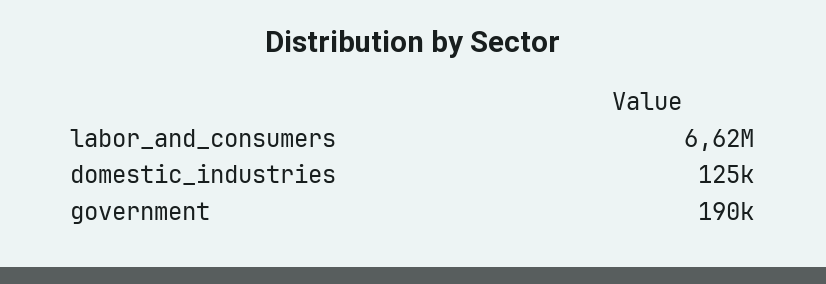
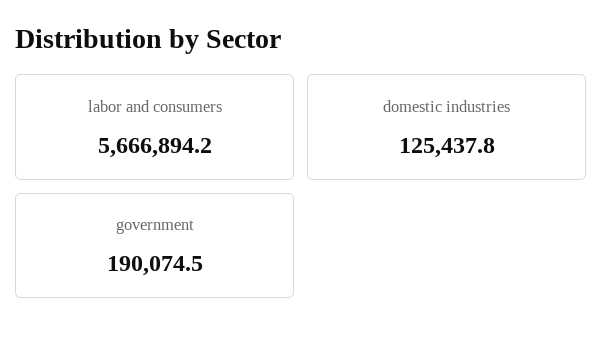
  {
-   "labor_and_consumers": 6620000,
+   "labor_and_consumers": 5666894.2,
    "domestic_industries": 125437.8,
    "government": 190074.5
  }

